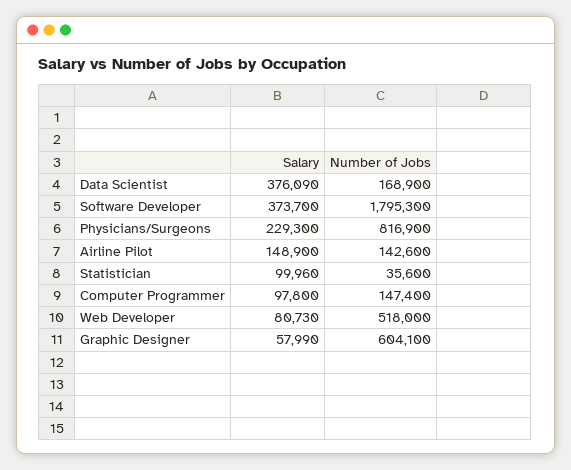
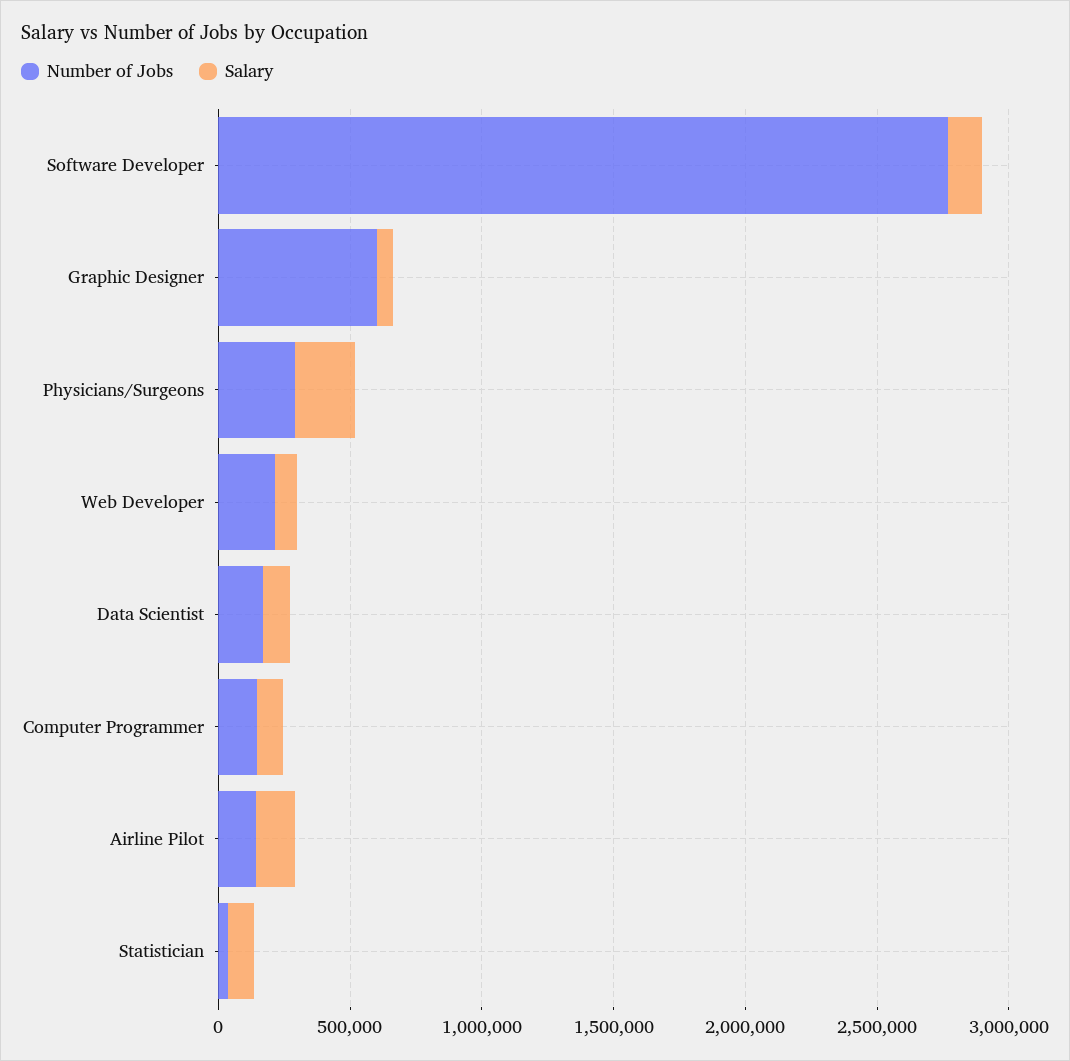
  {
    "Salary": {
-     "Data Scientist": 376090,
+     "Data Scientist": 100000,
-     "Software Developer": 373700,
+     "Software Developer": 100000,
      "Physicians/Surgeons": 229300,
      "Airline Pilot": 148900,
      "Statistician": 99960,
      "Computer Programmer": 97800,
      "Web Developer": 80730,
      "Graphic Designer": 57990
    },
    "Number of Jobs": {
      "Data Scientist": 168900,
-     "Software Developer": 1795300,
+     "Software Developer": 2800000,
-     "Physicians/Surgeons": 816900,
+     "Physicians/Surgeons": 300000,
      "Airline Pilot": 142600,
      "Statistician": 35600,
      "Computer Programmer": 147400,
-     "Web Developer": 518000,
+     "Web Developer": 200000,
      "Graphic Designer": 604100
    }
  }

